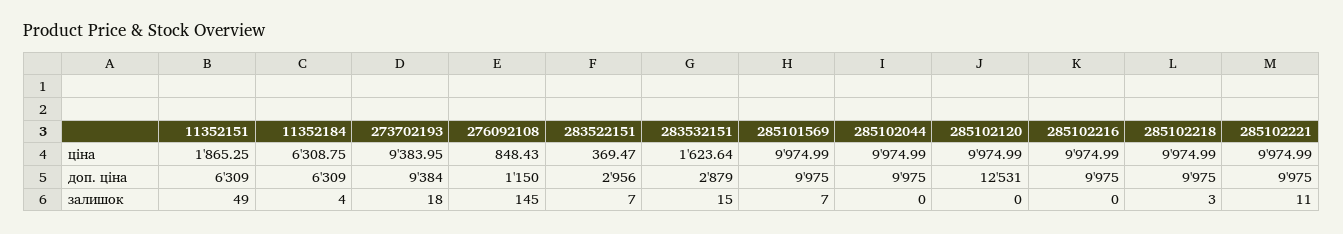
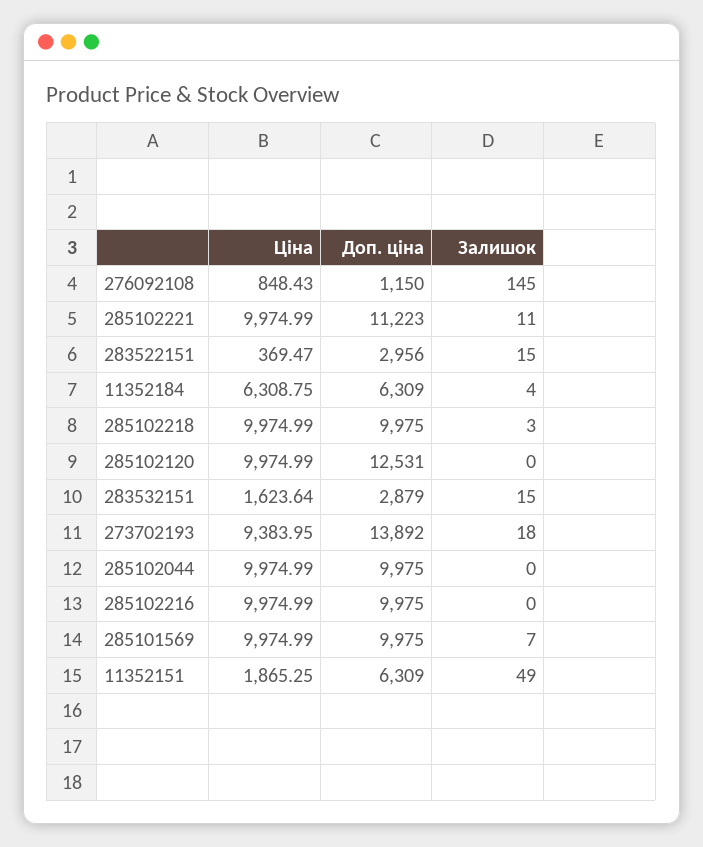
  {
    "11352151": {
      "ціна": 1865.25,
      "доп. ціна": 6309,
      "залишок": 49
    },
    "11352184": {
      "ціна": 6308.75,
      "доп. ціна": 6309,
      "залишок": 4
    },
    "273702193": {
      "ціна": 9383.95,
-     "доп. ціна": 9384,
+     "доп. ціна": 13892,
      "залишок": 18
    },
    "276092108": {
      "ціна": 848.43,
      "доп. ціна": 1150,
      "залишок": 145
    },
    "283522151": {
      "ціна": 369.47,
      "доп. ціна": 2956,
-     "залишок": 7
+     "залишок": 15
    },
    "283532151": {
      "ціна": 1623.64,
      "доп. ціна": 2879,
      "залишок": 15
    },
    "285101569": {
      "ціна": 9974.99,
      "доп. ціна": 9975,
      "залишок": 7
    },
    "285102044": {
      "ціна": 9974.99,
      "доп. ціна": 9975,
      "залишок": 0
    },
    "285102120": {
      "ціна": 9974.99,
      "доп. ціна": 12531,
      "залишок": 0
    },
    "285102216": {
      "ціна": 9974.99,
      "доп. ціна": 9975,
      "залишок": 0
    },
    "285102218": {
      "ціна": 9974.99,
      "доп. ціна": 9975,
      "залишок": 3
    },
    "285102221": {
      "ціна": 9974.99,
-     "доп. ціна": 9975,
+     "доп. ціна": 11223,
      "залишок": 11
    }
  }

